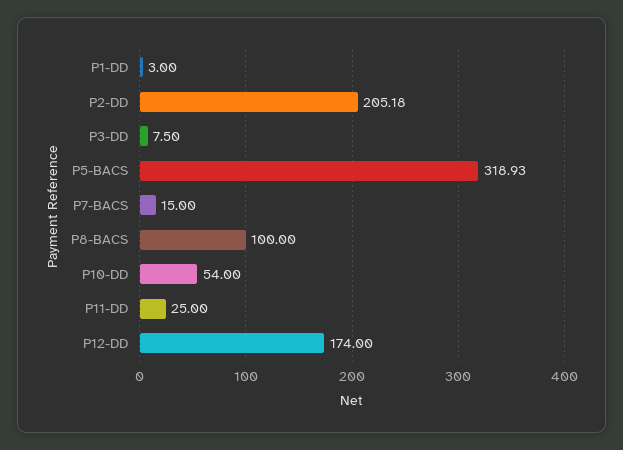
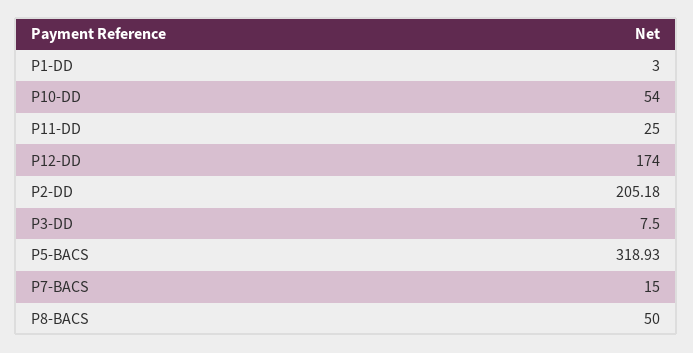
  {
    "P1-DD": 3,
    "P2-DD": 205.18,
    "P3-DD": 7.5,
    "P5-BACS": 318.93,
    "P7-BACS": 15,
-   "P8-BACS": 100,
+   "P8-BACS": 50,
    "P10-DD": 54,
    "P11-DD": 25,
    "P12-DD": 174
  }

